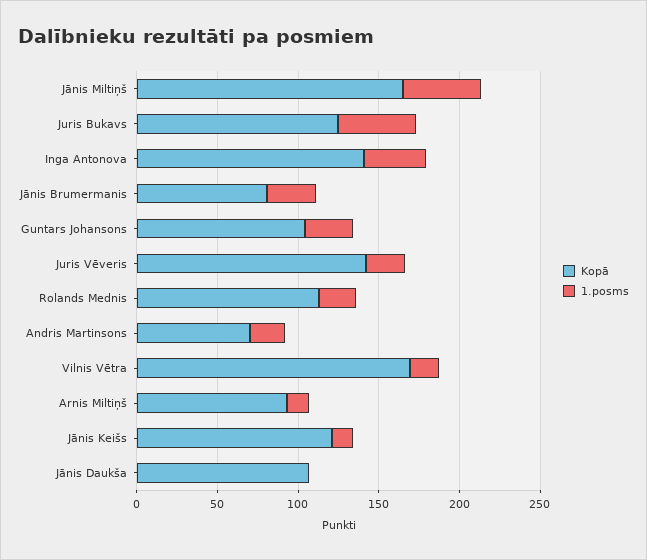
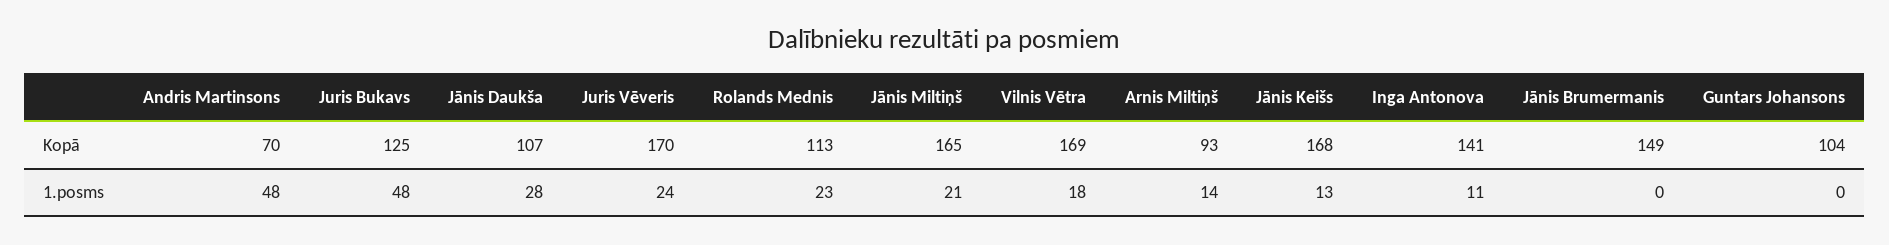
  {
    "Kopā": {
      "Jānis Miltiņš": 165,
      "Juris Bukavs": 125,
      "Inga Antonova": 141,
-     "Jānis Brumermanis": 80,
+     "Jānis Brumermanis": 149,
      "Guntars Johansons": 104,
-     "Juris Vēveris": 140,
+     "Juris Vēveris": 170,
      "Rolands Mednis": 113,
      "Andris Martinsons": 70,
      "Vilnis Vētra": 169,
      "Arnis Miltiņš": 93,
-     "Jānis Keišs": 120,
+     "Jānis Keišs": 168,
      "Jānis Daukša": 107
    },
    "1.posms": {
-     "Jānis Miltiņš": 50,
+     "Jānis Miltiņš": 21,
      "Juris Bukavs": 48,
-     "Inga Antonova": 40,
+     "Inga Antonova": 11,
-     "Jānis Brumermanis": 30,
+     "Jānis Brumermanis": 0,
-     "Guntars Johansons": 30,
+     "Guntars Johansons": 0,
      "Juris Vēveris": 24,
      "Rolands Mednis": 23,
-     "Andris Martinsons": 20,
+     "Andris Martinsons": 48,
      "Vilnis Vētra": 18,
      "Arnis Miltiņš": 14,
      "Jānis Keišs": 13,
-     "Jānis Daukša": 0
+     "Jānis Daukša": 28
    }
  }

